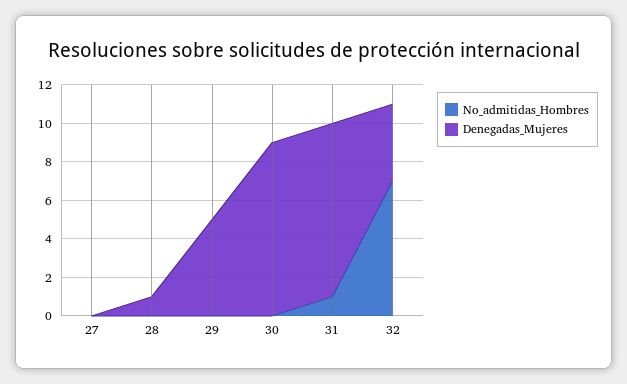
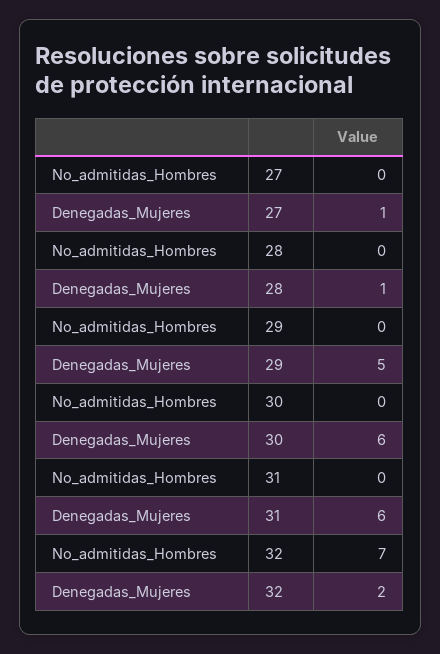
  {
    "No_admitidas_Hombres": {
      "27": 0,
      "28": 0,
      "29": 0,
      "30": 0,
-     "31": 1,
+     "31": 0,
      "32": 7
    },
    "Denegadas_Mujeres": {
-     "27": 0,
+     "27": 1,
      "28": 1,
      "29": 5,
-     "30": 9,
+     "30": 6,
-     "31": 9,
+     "31": 6,
-     "32": 4
+     "32": 2
    }
  }

